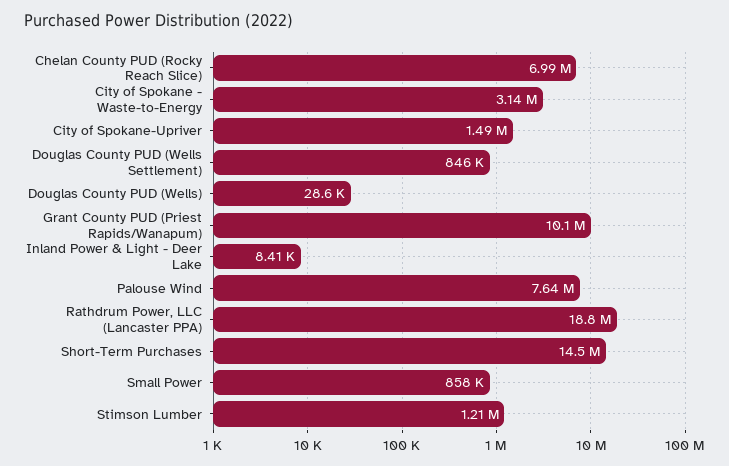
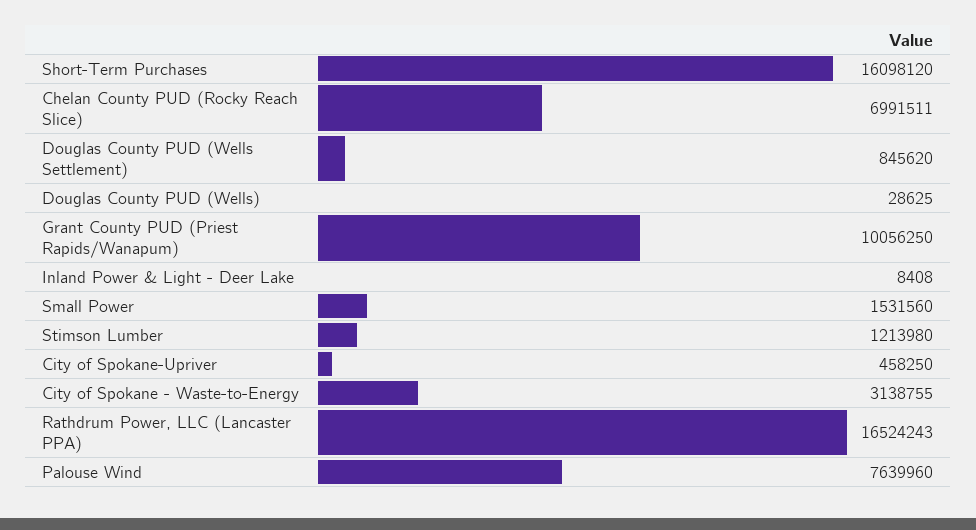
  {
    "Chelan County PUD (Rocky Reach Slice)": 6991511,
    "City of Spokane - Waste-to-Energy": 3138755,
-   "City of Spokane-Upriver": 1490000,
+   "City of Spokane-Upriver": 458250,
    "Douglas County PUD (Wells Settlement)": 845620,
    "Douglas County PUD (Wells)": 28625,
    "Grant County PUD (Priest Rapids/Wanapum)": 10056250,
    "Inland Power & Light - Deer Lake": 8408,
    "Palouse Wind": 7639960,
-   "Rathdrum Power, LLC (Lancaster PPA)": 18800000,
+   "Rathdrum Power, LLC (Lancaster PPA)": 16524243,
-   "Short-Term Purchases": 14500000,
+   "Short-Term Purchases": 16098120,
-   "Small Power": 858000,
+   "Small Power": 1531560,
    "Stimson Lumber": 1213980
  }

